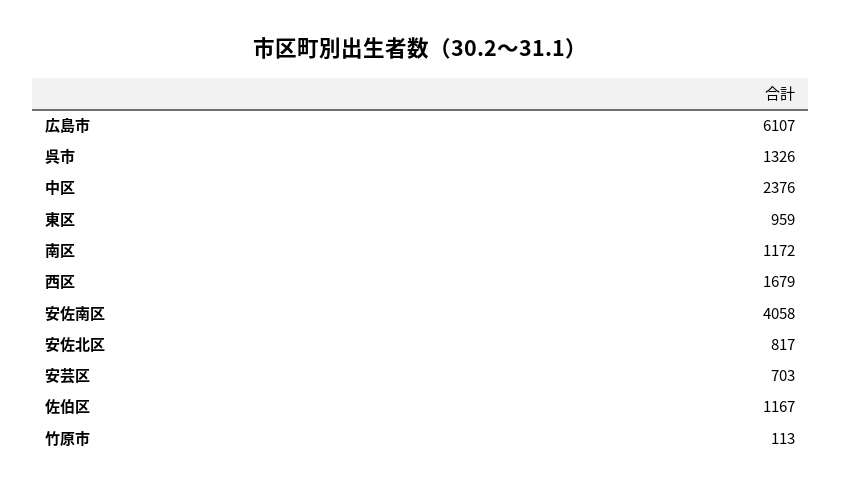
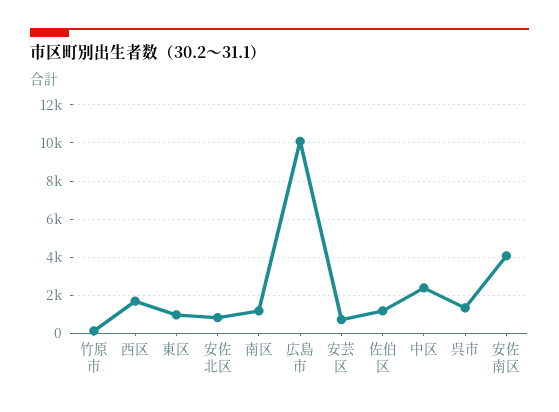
  {
-   "広島市": 6107,
+   "広島市": 10000,
    "呉市": 1326,
    "中区": 2376,
    "東区": 959,
    "南区": 1172,
    "西区": 1679,
    "安佐南区": 4058,
    "安佐北区": 817,
    "安芸区": 703,
    "佐伯区": 1167,
    "竹原市": 113
  }

